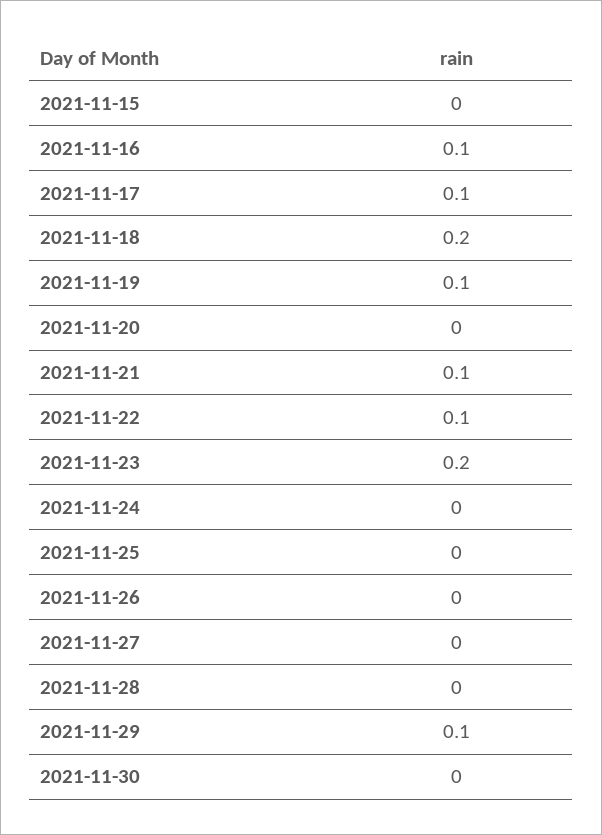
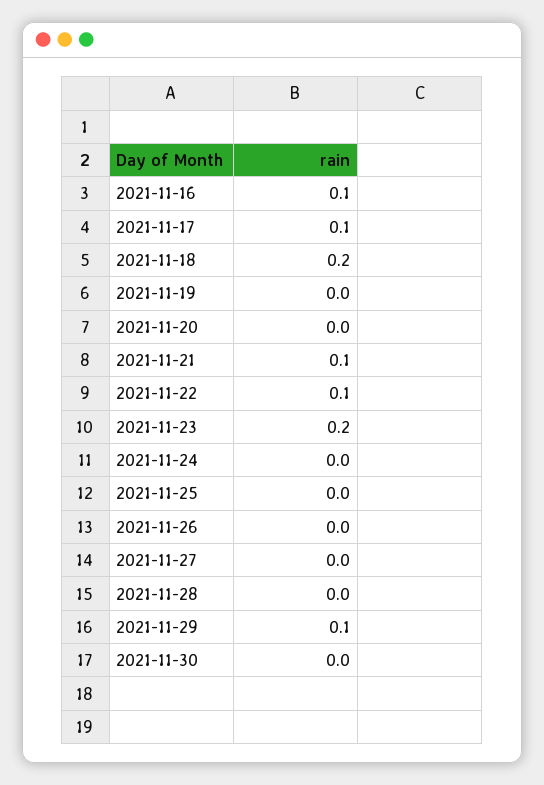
  {
-   "2021-11-15": 0,
    "2021-11-16": 0.1,
    "2021-11-17": 0.1,
    "2021-11-18": 0.2,
-   "2021-11-19": 0.1,
+   "2021-11-19": 0,
    "2021-11-20": 0,
    "2021-11-21": 0.1,
    "2021-11-22": 0.1,
    "2021-11-23": 0.2,
    "2021-11-24": 0,
    "2021-11-25": 0,
    "2021-11-26": 0,
    "2021-11-27": 0,
    "2021-11-28": 0,
    "2021-11-29": 0.1,
    "2021-11-30": 0
  }

